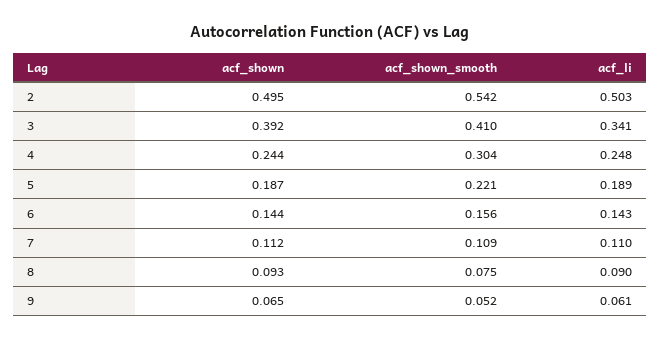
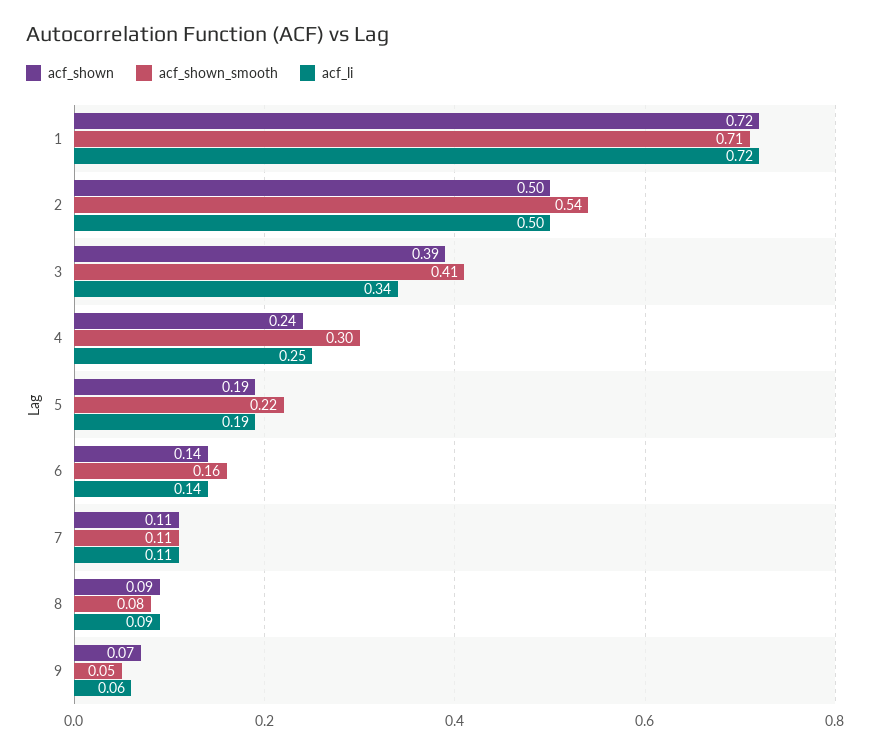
  {
    "acf_shown": {
      "2": 0.495,
      "3": 0.392,
      "4": 0.244,
      "5": 0.187,
      "6": 0.144,
      "7": 0.112,
      "8": 0.093,
-     "9": 0.065
+     "9": 0.065,
+     "1": 0.72
    },
    "acf_shown_smooth": {
      "2": 0.542,
      "3": 0.41,
      "4": 0.304,
      "5": 0.221,
      "6": 0.156,
      "7": 0.109,
      "8": 0.075,
-     "9": 0.052
+     "9": 0.052,
+     "1": 0.71
    },
    "acf_li": {
      "2": 0.503,
      "3": 0.341,
      "4": 0.248,
      "5": 0.189,
      "6": 0.143,
      "7": 0.11,
      "8": 0.09,
-     "9": 0.061
+     "9": 0.061,
+     "1": 0.72
    }
  }

